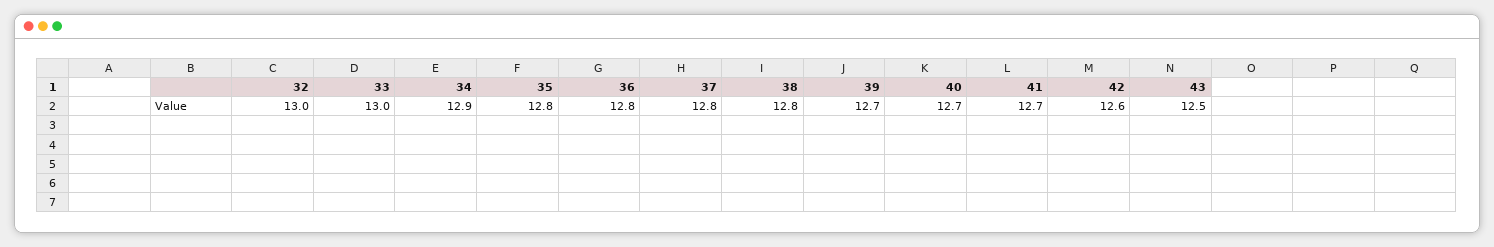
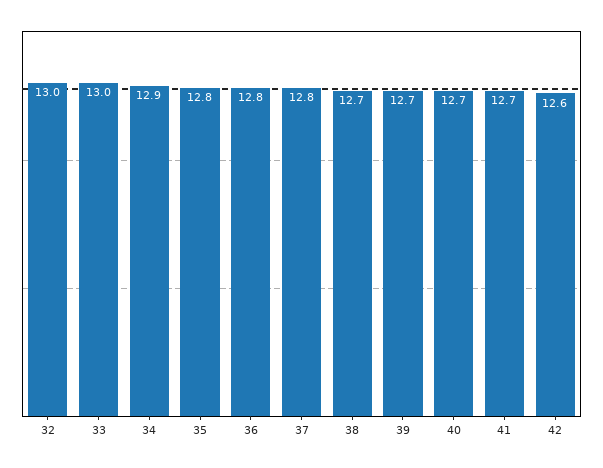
  {
    "32": 13,
    "33": 13,
    "34": 12.9,
    "35": 12.8,
    "36": 12.8,
    "37": 12.8,
-   "38": 12.8,
+   "38": 12.7,
    "39": 12.7,
    "40": 12.7,
    "41": 12.7,
-   "42": 12.6,
+   "42": 12.6
-   "43": 12.5
  }

